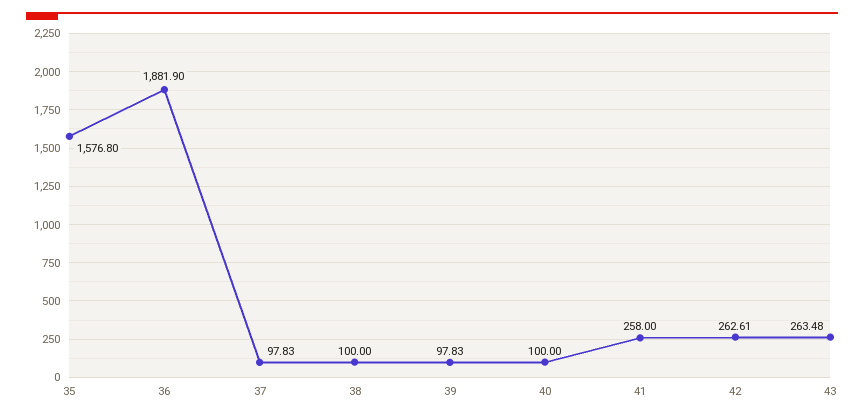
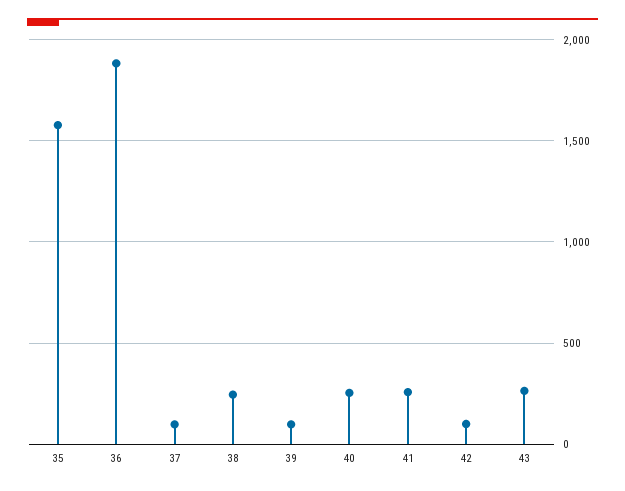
  {
    "35": 1576.8,
    "36": 1881.9,
    "37": 97.83,
-   "38": 100,
+   "38": 250,
    "39": 97.83,
-   "40": 100,
+   "40": 250,
    "41": 258,
-   "42": 262.61,
+   "42": 100,
    "43": 263.48
  }

